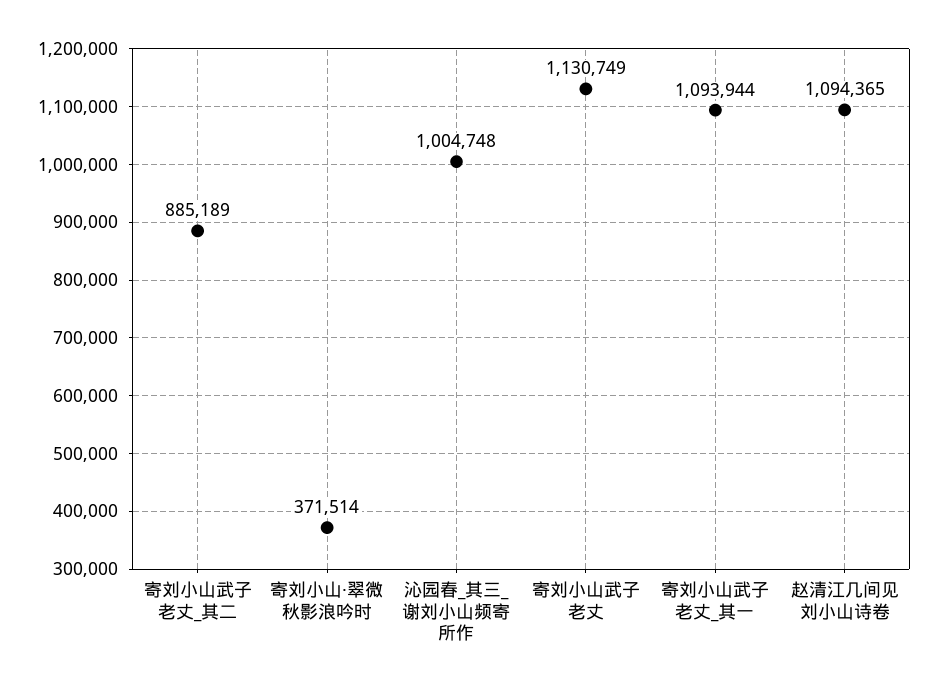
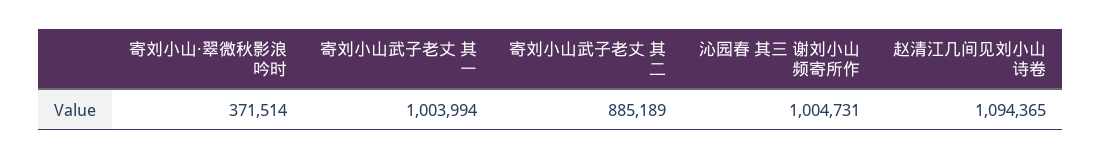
  {
    "寄刘小山武子老丈_其二": 885189,
    "寄刘小山·翠微秋影浪吟时": 371514,
-   "沁园春_其三_谢刘小山频寄所作": 1004748,
+   "沁园春_其三_谢刘小山频寄所作": 1004731,
-   "寄刘小山武子老丈": 1130749,
-   "寄刘小山武子老丈_其一": 1093944,
+   "寄刘小山武子老丈_其一": 1003994,
    "赵清江几间见刘小山诗卷": 1094365
  }

